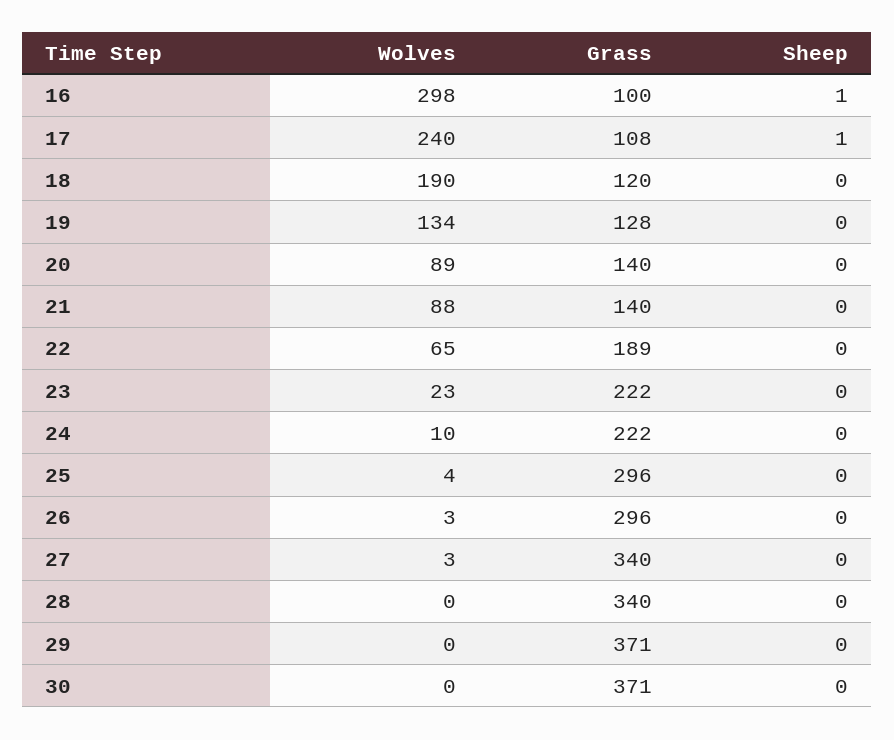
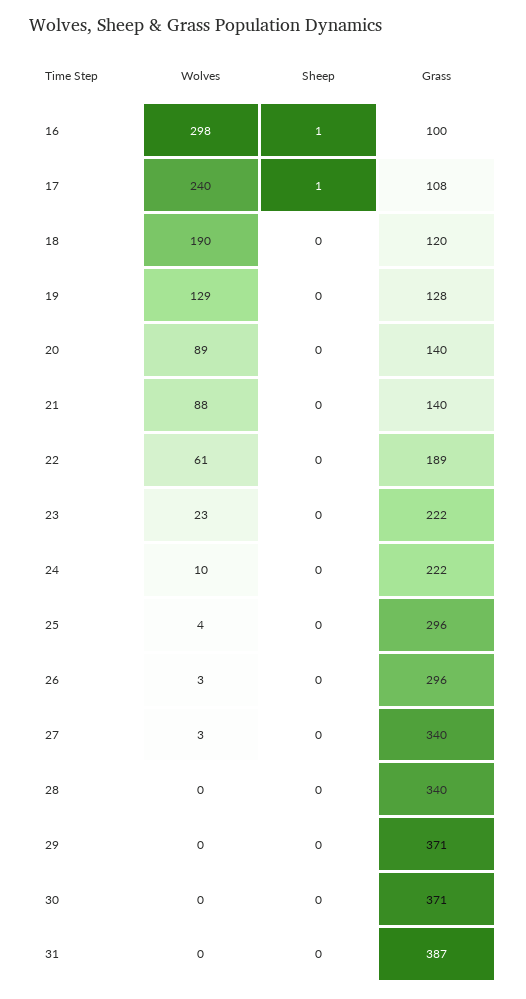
  {
    "Wolves": {
      "16": 298,
      "17": 240,
      "18": 190,
-     "19": 134,
+     "19": 129,
      "20": 89,
      "21": 88,
-     "22": 65,
+     "22": 61,
      "23": 23,
      "24": 10,
      "25": 4,
      "26": 3,
      "27": 3,
      "28": 0,
      "29": 0,
-     "30": 0
+     "30": 0,
+     "31": 0
    },
    "Grass": {
      "16": 100,
      "17": 108,
      "18": 120,
      "19": 128,
      "20": 140,
      "21": 140,
      "22": 189,
      "23": 222,
      "24": 222,
      "25": 296,
      "26": 296,
      "27": 340,
      "28": 340,
      "29": 371,
-     "30": 371
+     "30": 371,
+     "31": 387
    },
    "Sheep": {
      "16": 1,
      "17": 1,
      "18": 0,
      "19": 0,
      "20": 0,
      "21": 0,
      "22": 0,
      "23": 0,
      "24": 0,
      "25": 0,
      "26": 0,
      "27": 0,
      "28": 0,
      "29": 0,
-     "30": 0
+     "30": 0,
+     "31": 0
    }
  }

